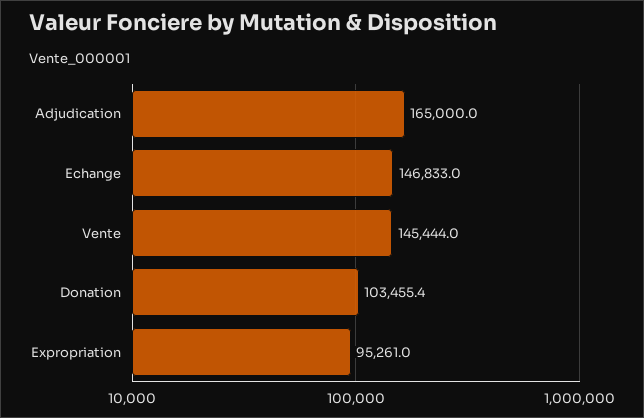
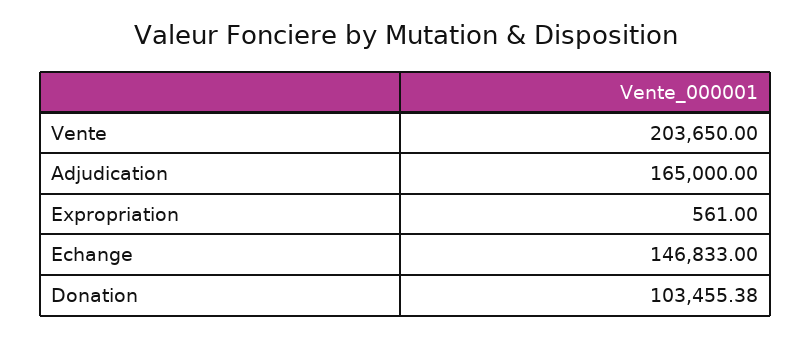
  {
    "Adjudication": 165000,
    "Echange": 146833,
-   "Vente": 145444,
+   "Vente": 203650,
    "Donation": 103455.38,
-   "Expropriation": 95261
+   "Expropriation": 561
  }

